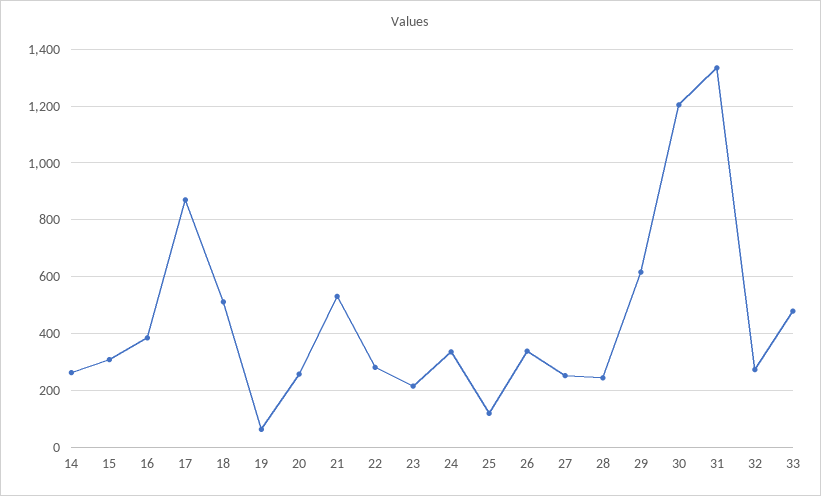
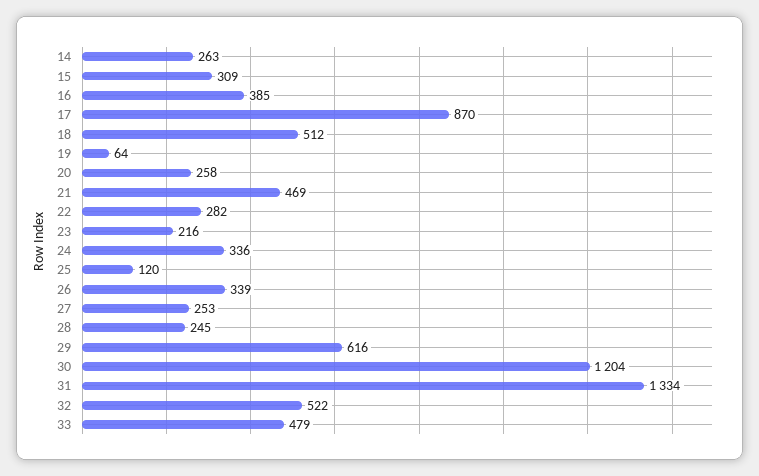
  {
    "14": 263,
    "15": 309,
    "16": 385,
    "17": 870,
    "18": 512,
    "19": 64,
    "20": 258,
-   "21": 525,
+   "21": 469,
    "22": 282,
    "23": 216,
    "24": 336,
    "25": 120,
    "26": 339,
    "27": 253,
    "28": 245,
    "29": 616,
    "30": 1204,
    "31": 1334,
-   "32": 275,
+   "32": 522,
    "33": 479
  }

